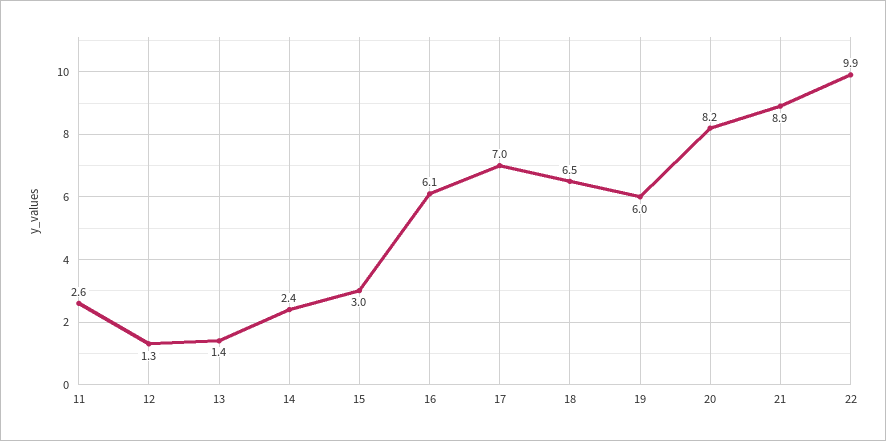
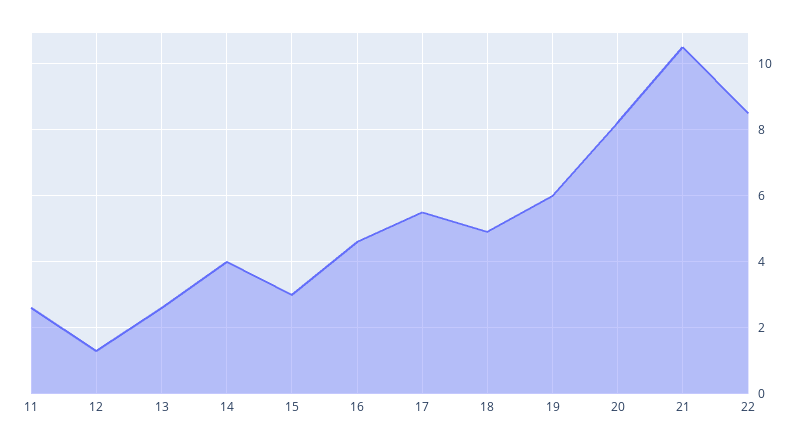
  {
    "11": 2.6,
    "12": 1.3,
-   "13": 1.4,
+   "13": 2.5,
-   "14": 2.4,
+   "14": 4,
    "15": 3,
-   "16": 6.1,
+   "16": 4.5,
-   "17": 7,
+   "17": 5.5,
-   "18": 6.5,
+   "18": 5,
    "19": 6,
    "20": 8.2,
-   "21": 8.9,
+   "21": 10.5,
-   "22": 9.9
+   "22": 8.5
  }

